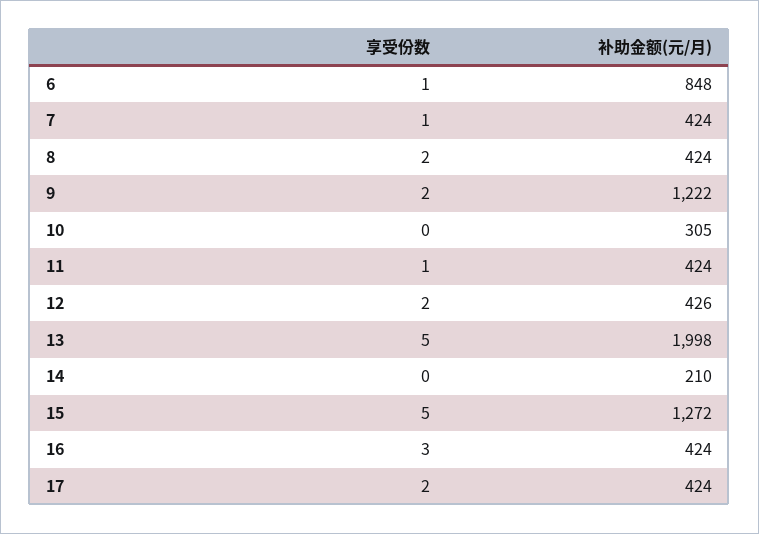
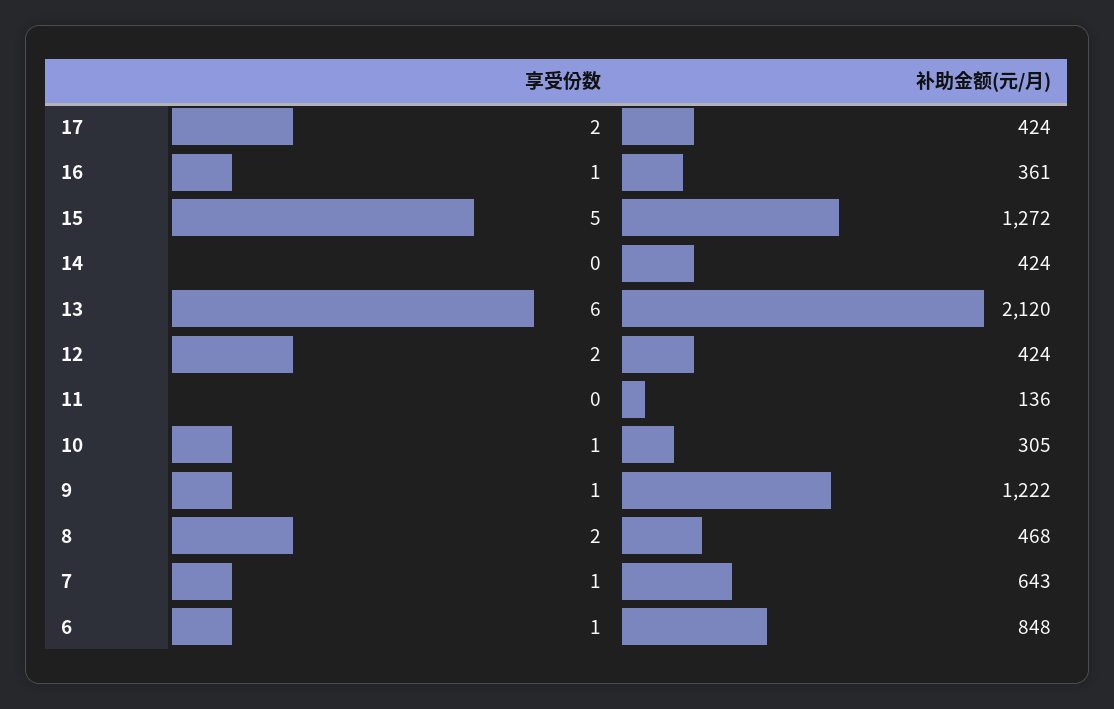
  {
    "享受份数": {
      "6": 1,
      "7": 1,
      "8": 2,
-     "9": 2,
+     "9": 1,
-     "10": 0,
+     "10": 1,
-     "11": 1,
+     "11": 0,
      "12": 2,
-     "13": 5,
+     "13": 6,
      "14": 0,
      "15": 5,
-     "16": 3,
+     "16": 1,
      "17": 2
    },
    "补助金额(元/月)": {
      "6": 848,
-     "7": 424,
+     "7": 643,
-     "8": 424,
+     "8": 468,
      "9": 1222,
      "10": 305,
-     "11": 424,
+     "11": 136,
-     "12": 426,
+     "12": 424,
-     "13": 1998,
+     "13": 2120,
-     "14": 210,
+     "14": 424,
      "15": 1272,
-     "16": 424,
+     "16": 361,
      "17": 424
    }
  }

